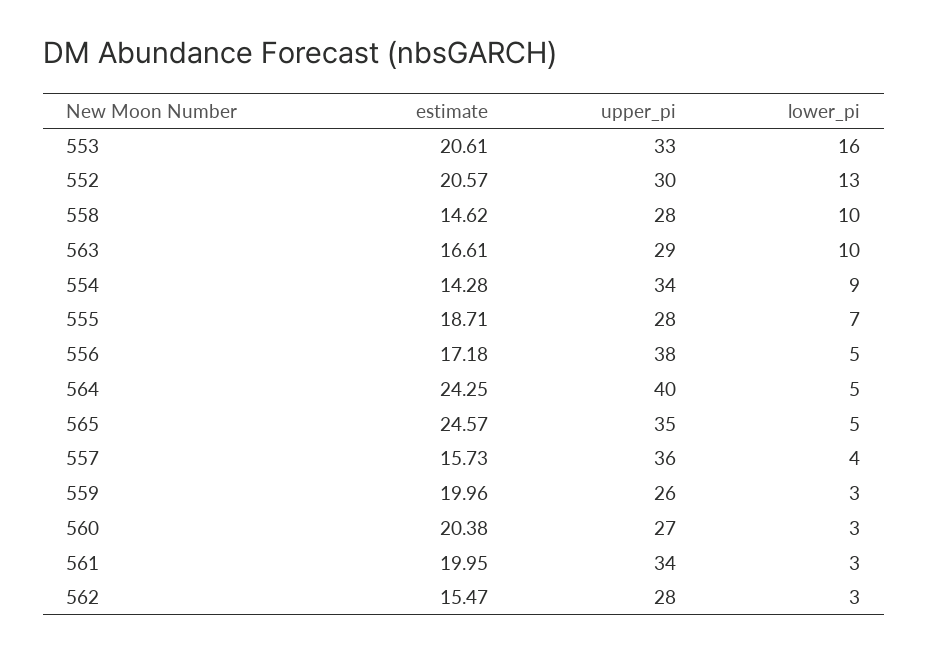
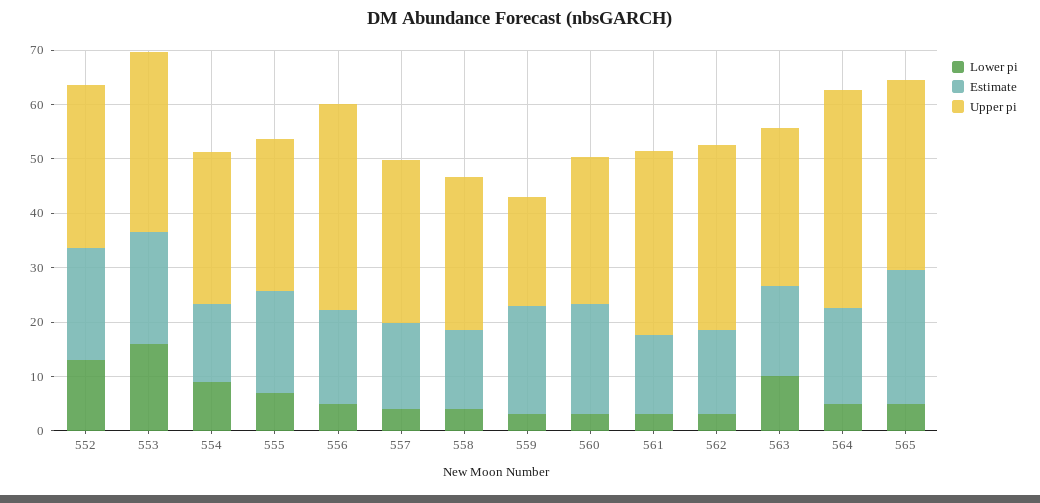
  {
    "estimate": {
      "553": 20.61,
      "552": 20.57,
      "558": 14.62,
      "563": 16.61,
      "554": 14.28,
      "555": 18.71,
      "556": 17.18,
-     "564": 24.25,
+     "564": 18,
      "565": 24.57,
      "557": 15.73,
      "559": 19.96,
      "560": 20.38,
-     "561": 19.95,
+     "561": 14,
      "562": 15.47
    },
    "upper_pi": {
      "553": 33,
      "552": 30,
      "558": 28,
      "563": 29,
-     "554": 34,
+     "554": 28,
      "555": 28,
      "556": 38,
      "564": 40,
      "565": 35,
-     "557": 36,
+     "557": 30,
-     "559": 26,
+     "559": 20,
      "560": 27,
      "561": 34,
-     "562": 28
+     "562": 34
    },
    "lower_pi": {
      "553": 16,
      "552": 13,
-     "558": 10,
+     "558": 4,
      "563": 10,
      "554": 9,
      "555": 7,
      "556": 5,
      "564": 5,
      "565": 5,
      "557": 4,
      "559": 3,
      "560": 3,
      "561": 3,
      "562": 3
    }
  }

